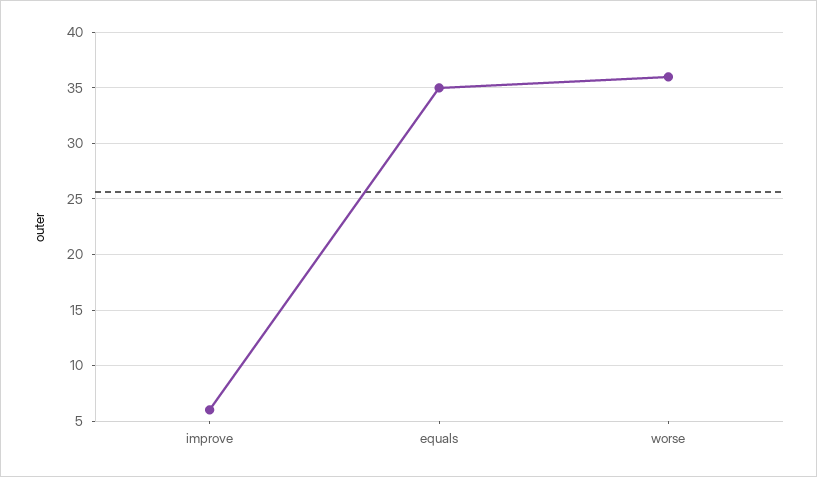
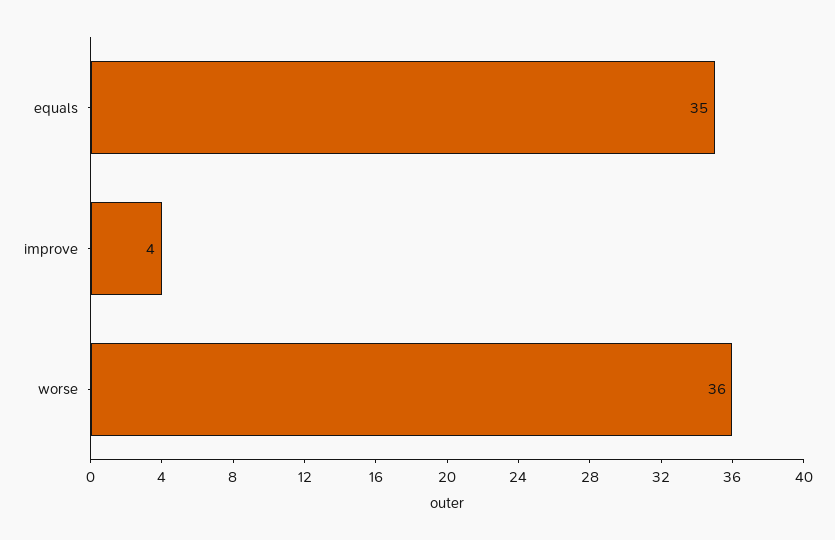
  {
-   "improve": 6,
+   "improve": 4,
    "equals": 35,
    "worse": 36
  }

